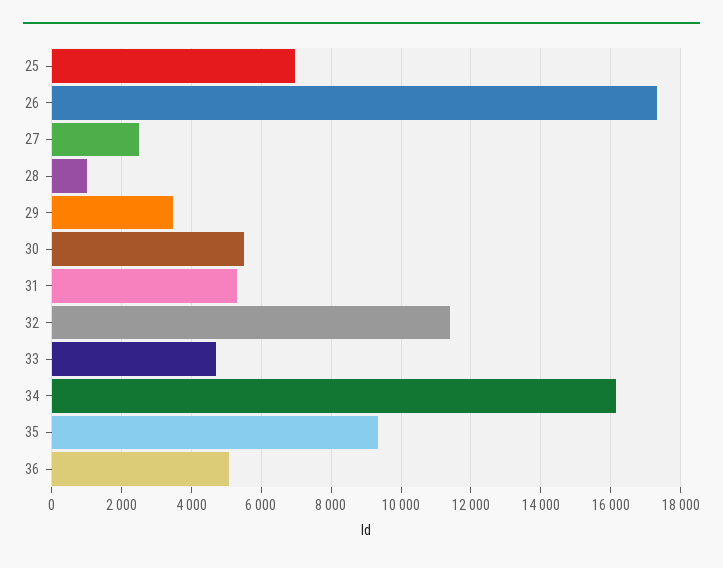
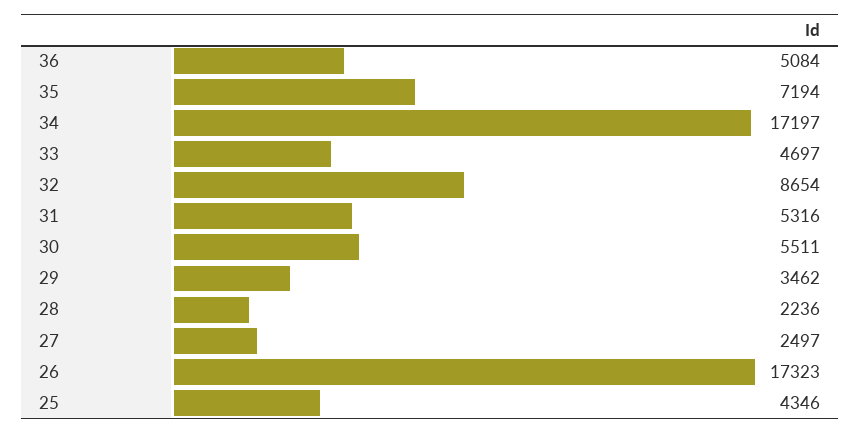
  {
-   "25": 7000,
+   "25": 4346,
    "26": 17323,
    "27": 2497,
-   "28": 1000,
+   "28": 2236,
    "29": 3462,
    "30": 5511,
    "31": 5316,
-   "32": 11400,
+   "32": 8654,
    "33": 4697,
-   "34": 16200,
+   "34": 17197,
-   "35": 9400,
+   "35": 7194,
    "36": 5084
  }

